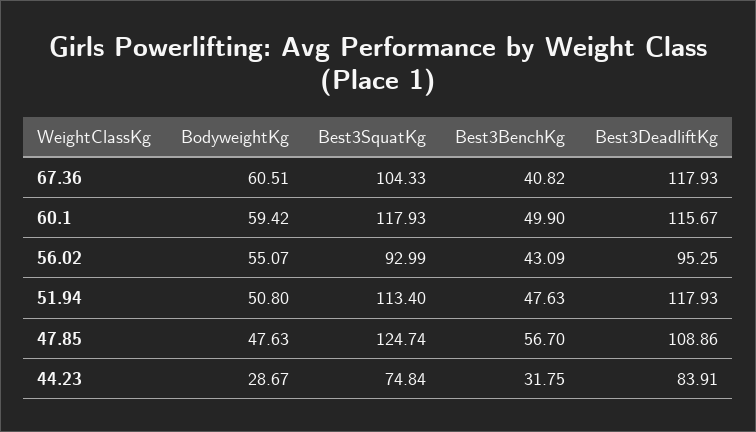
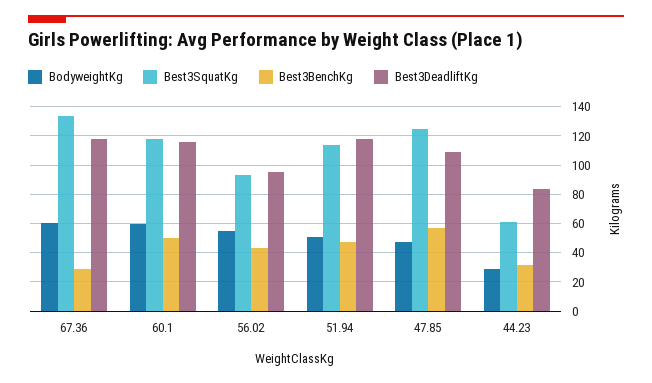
  {
    "BodyweightKg": {
      "67.36": 60.51,
      "60.1": 59.42,
      "56.02": 55.07,
      "51.94": 50.8,
      "47.85": 47.63,
      "44.23": 28.67
    },
    "Best3SquatKg": {
-     "67.36": 104.33,
+     "67.36": 135,
      "60.1": 117.93,
      "56.02": 92.99,
      "51.94": 113.4,
      "47.85": 124.74,
-     "44.23": 74.84
+     "44.23": 60
    },
    "Best3BenchKg": {
-     "67.36": 40.82,
+     "67.36": 30,
      "60.1": 49.9,
      "56.02": 43.09,
      "51.94": 47.63,
      "47.85": 56.7,
      "44.23": 31.75
    },
    "Best3DeadliftKg": {
      "67.36": 117.93,
      "60.1": 115.67,
      "56.02": 95.25,
      "51.94": 117.93,
      "47.85": 108.86,
      "44.23": 83.91
    }
  }

